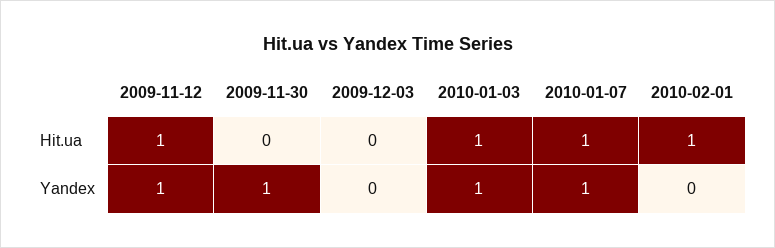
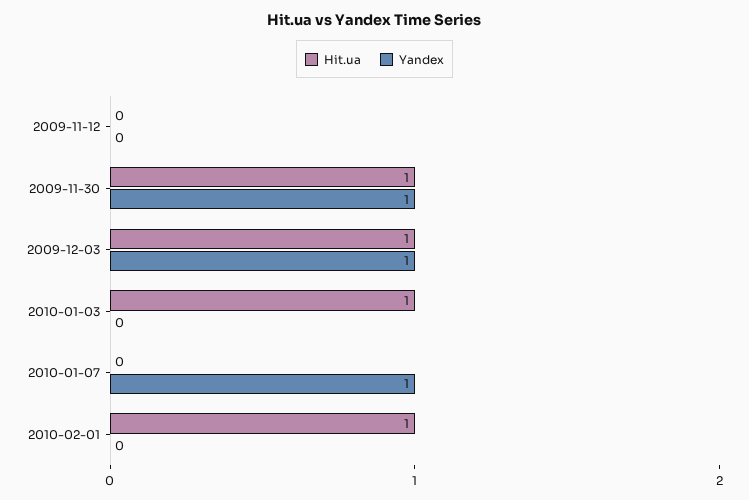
  {
    "Hit.ua": {
-     "2009-11-12": 1,
+     "2009-11-12": 0,
-     "2009-11-30": 0,
+     "2009-11-30": 1,
-     "2009-12-03": 0,
+     "2009-12-03": 1,
      "2010-01-03": 1,
-     "2010-01-07": 1,
+     "2010-01-07": 0,
      "2010-02-01": 1
    },
    "Yandex": {
-     "2009-11-12": 1,
+     "2009-11-12": 0,
      "2009-11-30": 1,
-     "2009-12-03": 0,
+     "2009-12-03": 1,
-     "2010-01-03": 1,
+     "2010-01-03": 0,
      "2010-01-07": 1,
      "2010-02-01": 0
    }
  }

